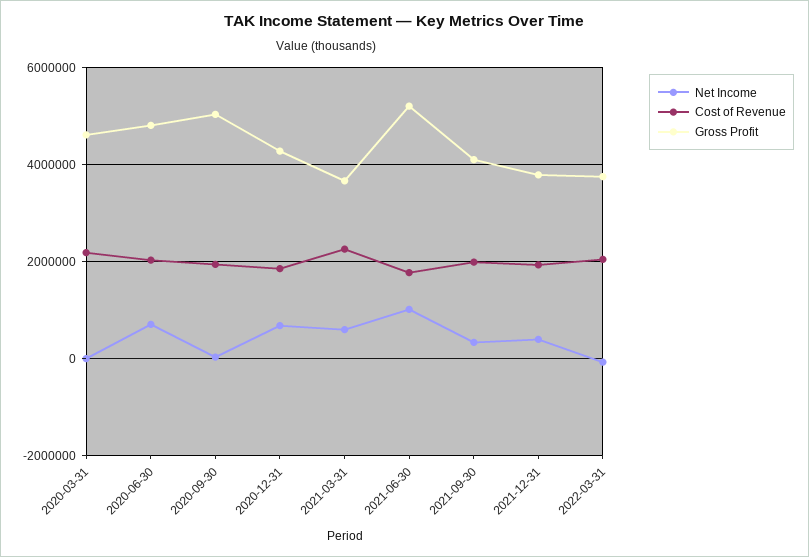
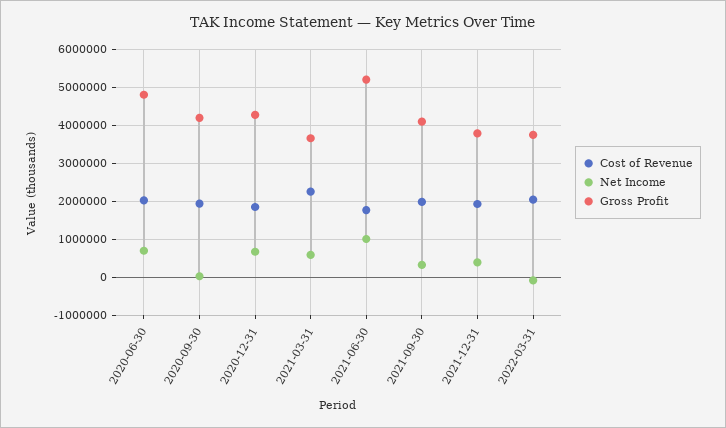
  {
    "Net Income": {
-     "2020-03-31": 0,
      "2020-06-30": 800000,
      "2020-09-30": 0,
      "2020-12-31": 600000,
      "2021-03-31": 600000,
      "2021-06-30": 1000000,
      "2021-09-30": 400000,
      "2021-12-31": 400000,
      "2022-03-31": 0
    },
    "Cost of Revenue": {
-     "2020-03-31": 2200000,
      "2020-06-30": 2000000,
      "2020-09-30": 2000000,
      "2020-12-31": 1800000,
      "2021-03-31": 2200000,
      "2021-06-30": 1800000,
      "2021-09-30": 2000000,
      "2021-12-31": 2000000,
      "2022-03-31": 2000000
    },
    "Gross Profit": {
-     "2020-03-31": 4600000,
      "2020-06-30": 4800000,
-     "2020-09-30": 5000000,
+     "2020-09-30": 4200000,
      "2020-12-31": 4200000,
      "2021-03-31": 3600000,
      "2021-06-30": 5200000,
      "2021-09-30": 4200000,
      "2021-12-31": 3800000,
      "2022-03-31": 3800000
    }
  }

